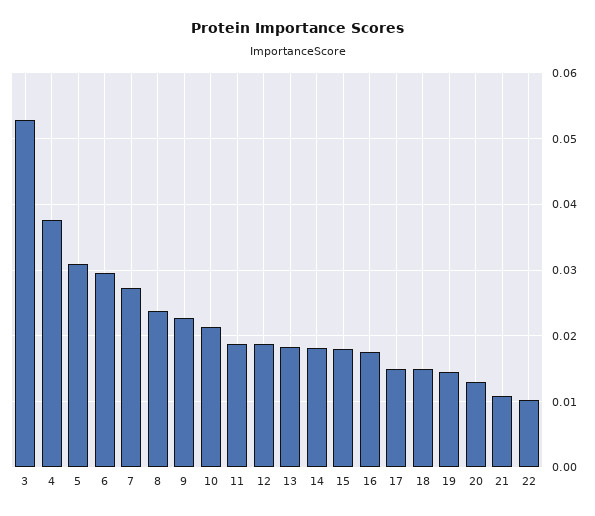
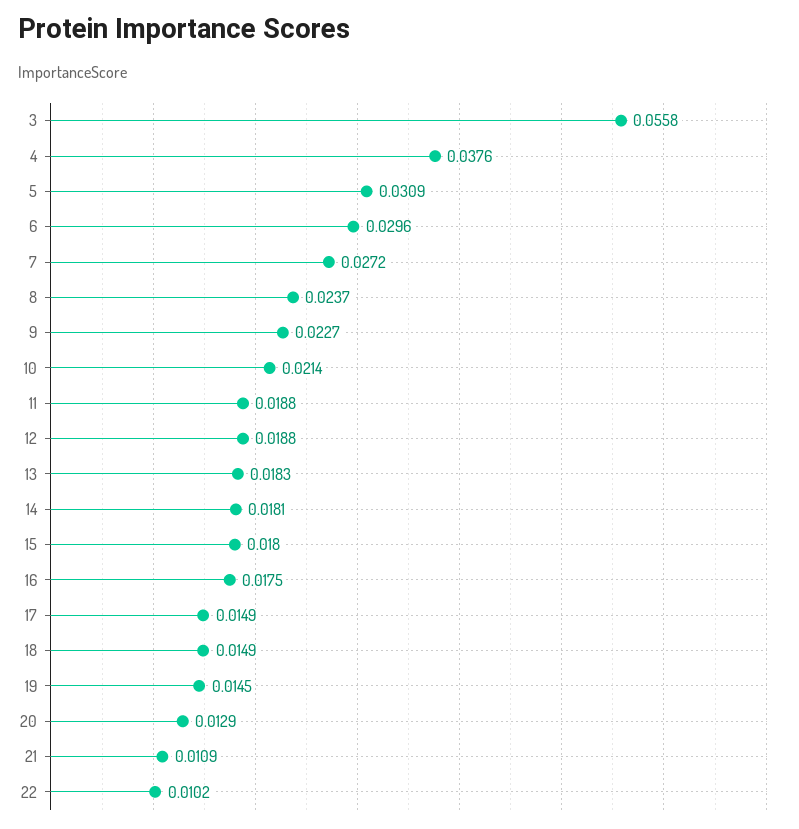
  {
-   "3": 0.053,
+   "3": 0.0558,
    "4": 0.0376,
    "5": 0.0309,
    "6": 0.0296,
    "7": 0.0272,
    "8": 0.0237,
    "9": 0.0227,
    "10": 0.0214,
    "11": 0.0188,
    "12": 0.0188,
    "13": 0.0183,
    "14": 0.0181,
    "15": 0.018,
    "16": 0.0175,
    "17": 0.0149,
    "18": 0.0149,
    "19": 0.0145,
    "20": 0.0129,
    "21": 0.0109,
    "22": 0.0102
  }

